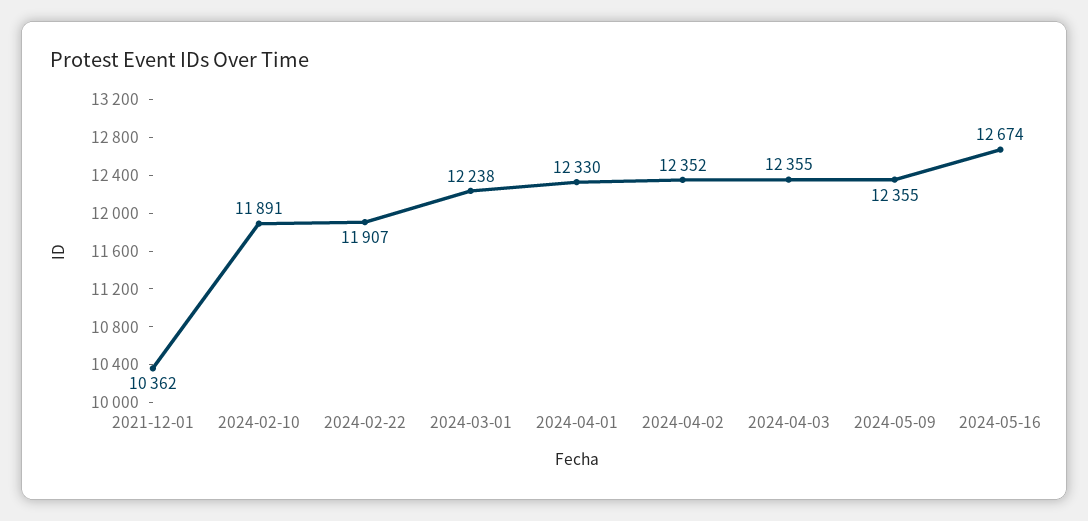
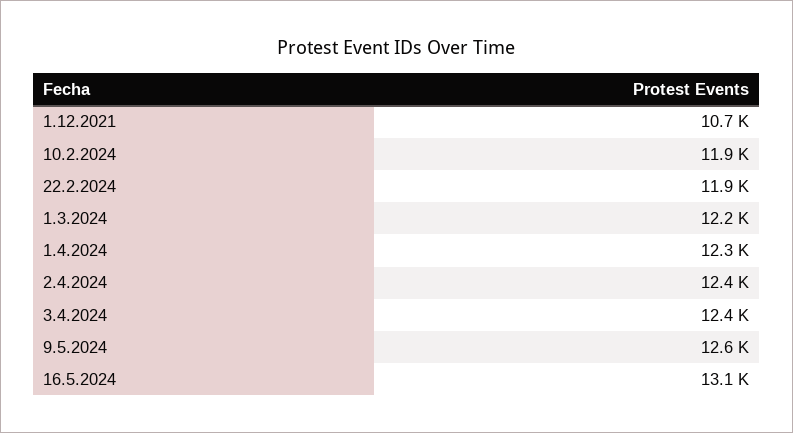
  {
-   "2021-12-01": 10362,
+   "2021-12-01": 10700,
    "2024-02-10": 11891,
    "2024-02-22": 11907,
    "2024-03-01": 12238,
    "2024-04-01": 12330,
    "2024-04-02": 12352,
    "2024-04-03": 12355,
-   "2024-05-09": 12355,
+   "2024-05-09": 12600,
-   "2024-05-16": 12674
+   "2024-05-16": 13100
  }

